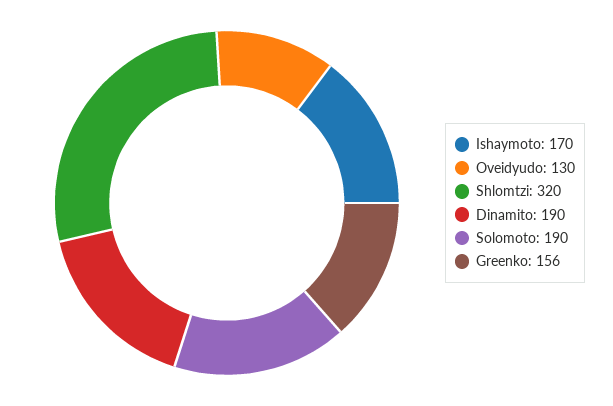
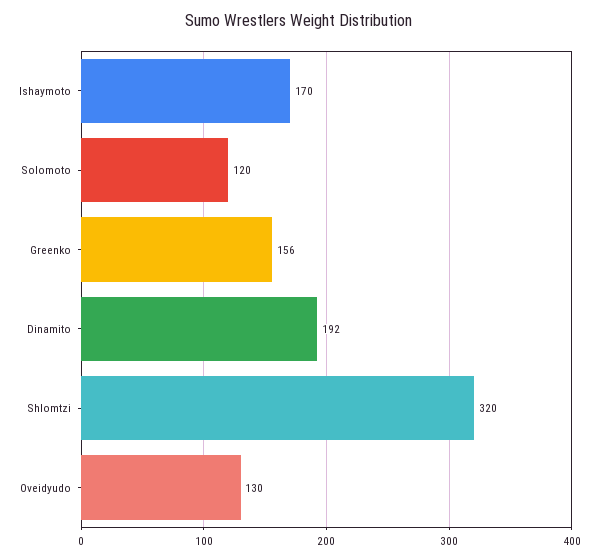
  {
    "Ishaymoto": 170,
    "Oveidyudo": 130,
    "Shlomtzi": 320,
-   "Dinamito": 190,
+   "Dinamito": 192,
-   "Solomoto": 190,
+   "Solomoto": 120,
    "Greenko": 156
  }

